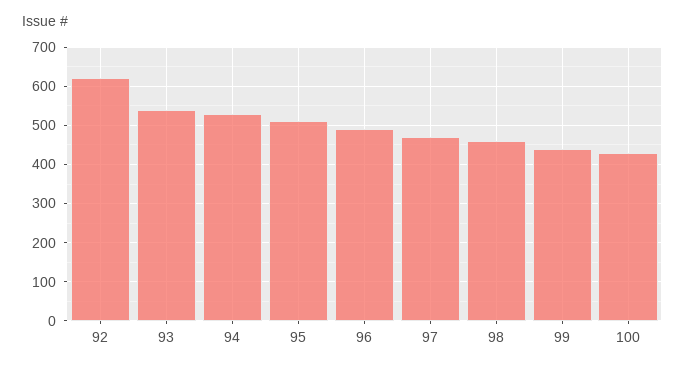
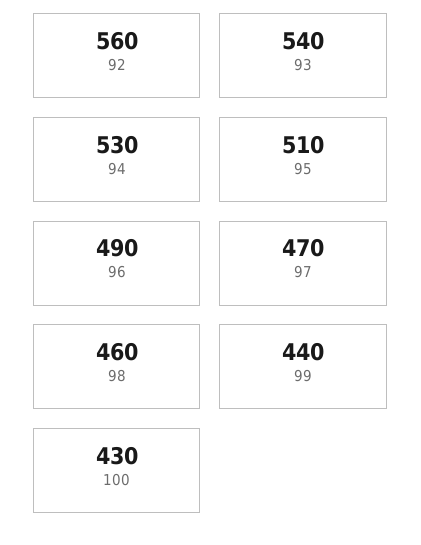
  {
-   "92": 620,
+   "92": 560,
    "93": 540,
    "94": 530,
    "95": 510,
    "96": 490,
    "97": 470,
    "98": 460,
    "99": 440,
    "100": 430
  }

